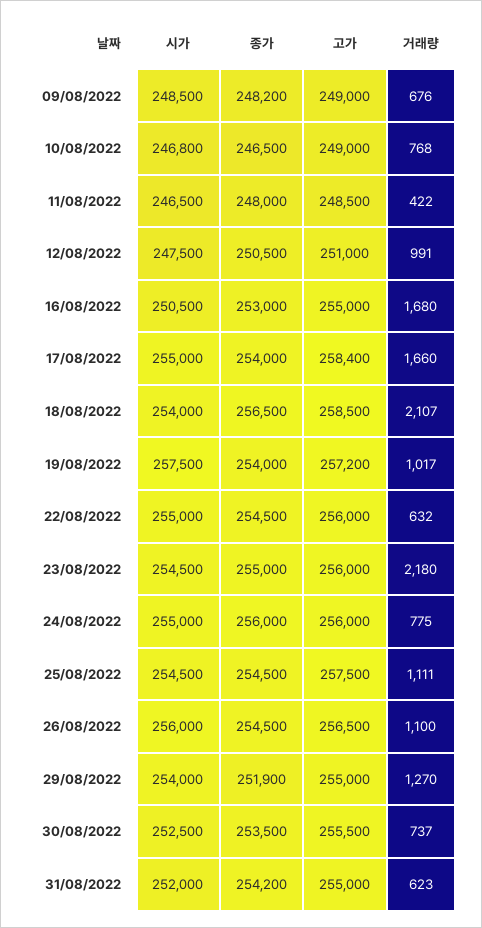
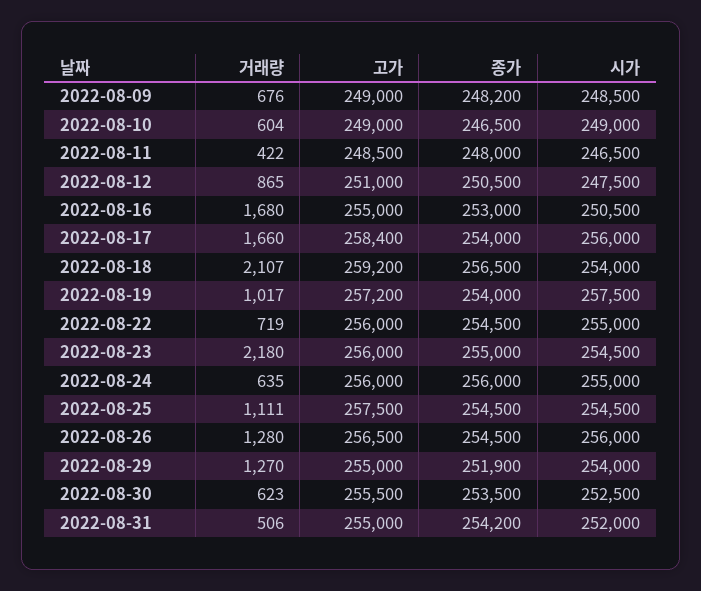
  {
    "시가": {
      "09/08/2022": 248500,
-     "10/08/2022": 246800,
+     "10/08/2022": 249000,
      "11/08/2022": 246500,
      "12/08/2022": 247500,
      "16/08/2022": 250500,
-     "17/08/2022": 255000,
+     "17/08/2022": 256000,
      "18/08/2022": 254000,
      "19/08/2022": 257500,
      "22/08/2022": 255000,
      "23/08/2022": 254500,
      "24/08/2022": 255000,
      "25/08/2022": 254500,
      "26/08/2022": 256000,
      "29/08/2022": 254000,
      "30/08/2022": 252500,
      "31/08/2022": 252000
    },
    "종가": {
      "09/08/2022": 248200,
      "10/08/2022": 246500,
      "11/08/2022": 248000,
      "12/08/2022": 250500,
      "16/08/2022": 253000,
      "17/08/2022": 254000,
      "18/08/2022": 256500,
      "19/08/2022": 254000,
      "22/08/2022": 254500,
      "23/08/2022": 255000,
      "24/08/2022": 256000,
      "25/08/2022": 254500,
      "26/08/2022": 254500,
      "29/08/2022": 251900,
      "30/08/2022": 253500,
      "31/08/2022": 254200
    },
    "고가": {
      "09/08/2022": 249000,
      "10/08/2022": 249000,
      "11/08/2022": 248500,
      "12/08/2022": 251000,
      "16/08/2022": 255000,
      "17/08/2022": 258400,
-     "18/08/2022": 258500,
+     "18/08/2022": 259200,
      "19/08/2022": 257200,
      "22/08/2022": 256000,
      "23/08/2022": 256000,
      "24/08/2022": 256000,
      "25/08/2022": 257500,
      "26/08/2022": 256500,
      "29/08/2022": 255000,
      "30/08/2022": 255500,
      "31/08/2022": 255000
    },
    "거래량": {
      "09/08/2022": 676,
-     "10/08/2022": 768,
+     "10/08/2022": 604,
      "11/08/2022": 422,
-     "12/08/2022": 991,
+     "12/08/2022": 865,
      "16/08/2022": 1680,
      "17/08/2022": 1660,
      "18/08/2022": 2107,
      "19/08/2022": 1017,
-     "22/08/2022": 632,
+     "22/08/2022": 719,
      "23/08/2022": 2180,
-     "24/08/2022": 775,
+     "24/08/2022": 635,
      "25/08/2022": 1111,
-     "26/08/2022": 1100,
+     "26/08/2022": 1280,
      "29/08/2022": 1270,
-     "30/08/2022": 737,
+     "30/08/2022": 623,
-     "31/08/2022": 623
+     "31/08/2022": 506
    }
  }

